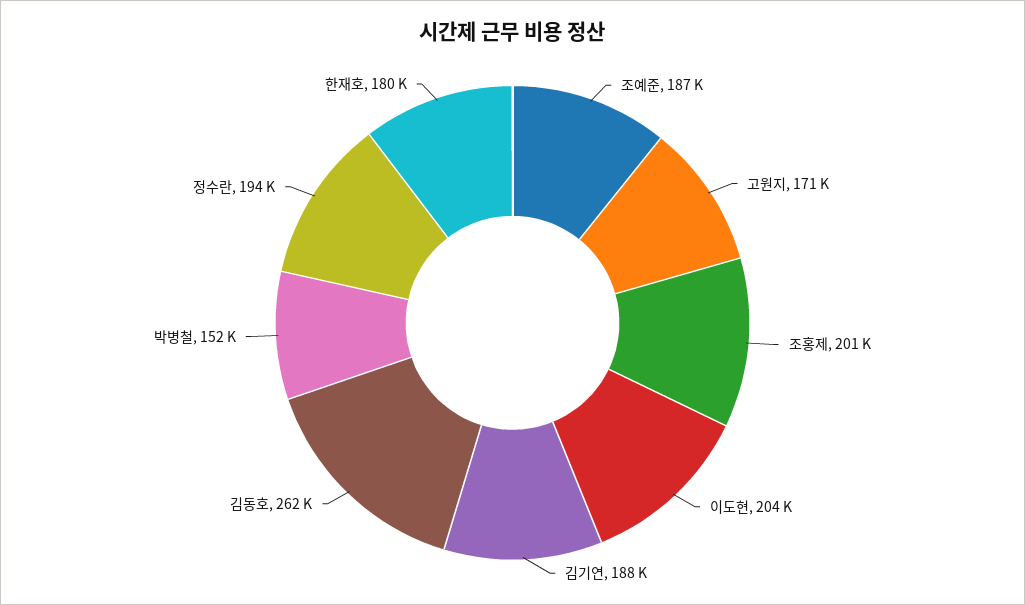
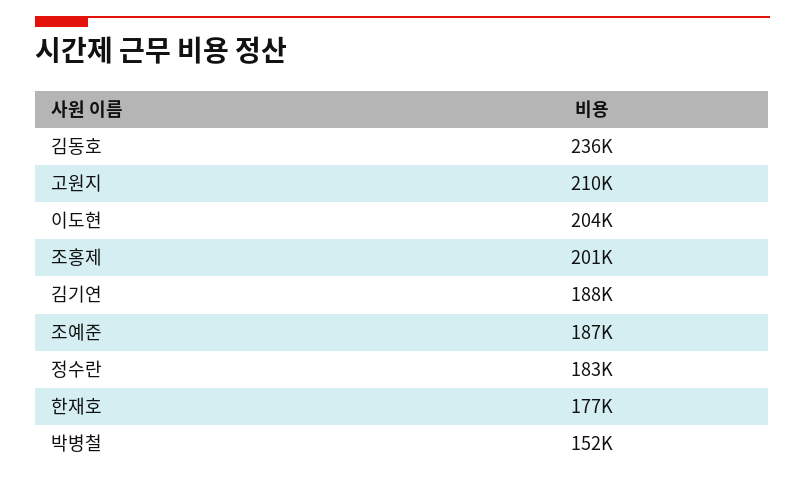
  {
    "조예준": 187000,
-   "고원지": 171000,
+   "고원지": 210000,
    "조홍제": 201000,
    "이도현": 204000,
    "김기연": 188000,
-   "김동호": 262000,
+   "김동호": 236000,
    "박병철": 152000,
-   "정수란": 194000,
+   "정수란": 183000,
-   "한재호": 180000
+   "한재호": 177000
  }

